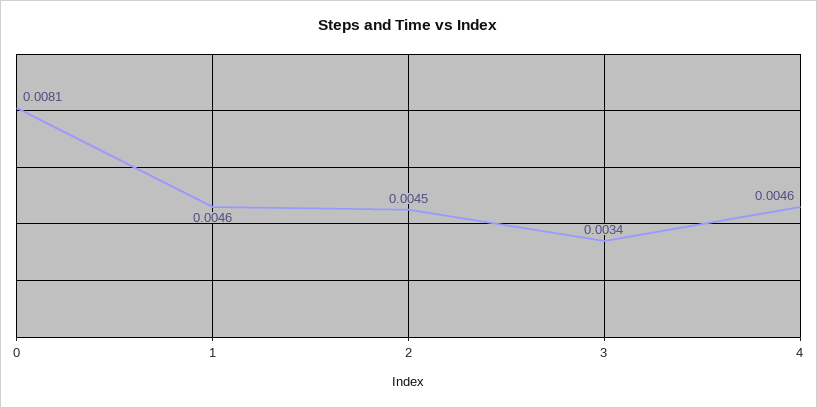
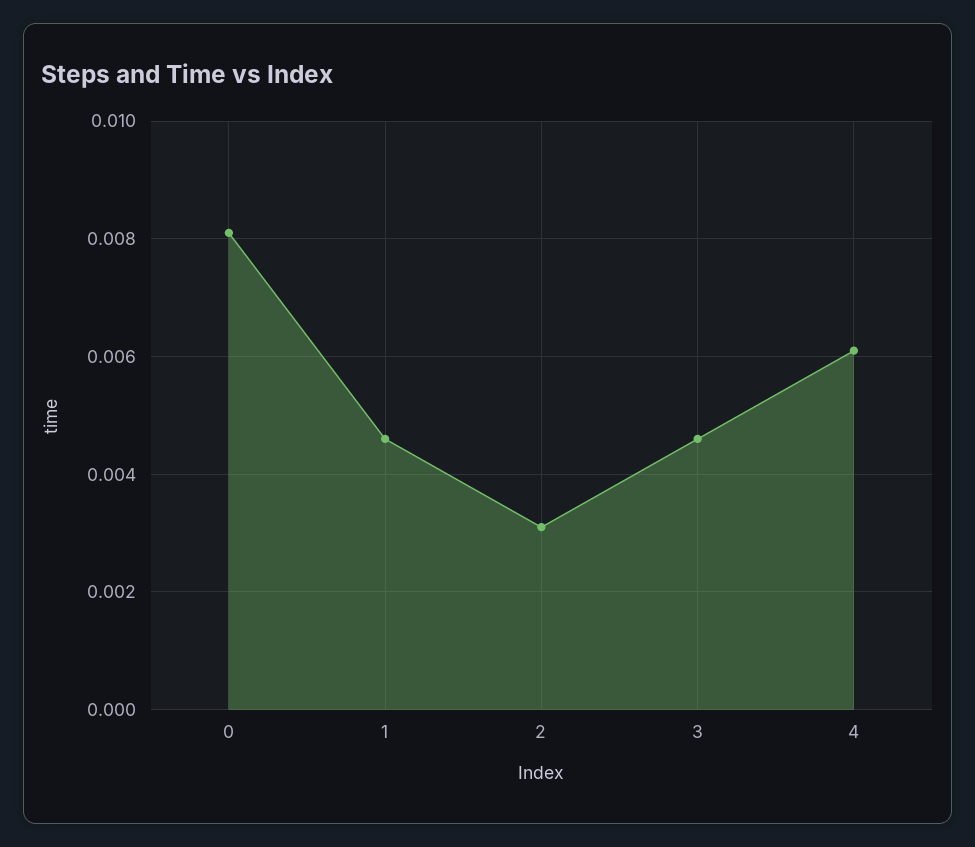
  {
    "0": 0.0081,
    "1": 0.0046,
-   "2": 0.0045,
+   "2": 0.003,
-   "3": 0.0034,
+   "3": 0.0045,
-   "4": 0.0046
+   "4": 0.006
  }

